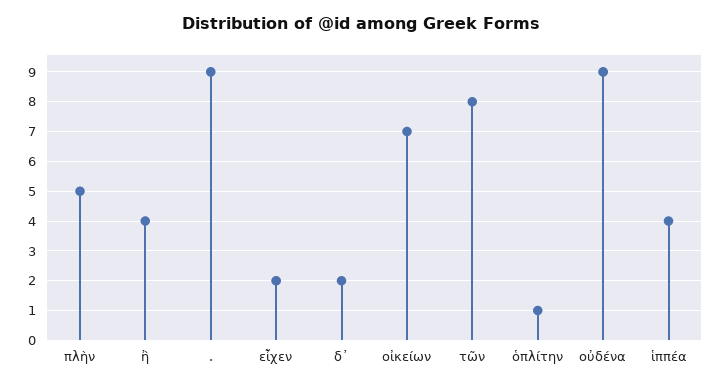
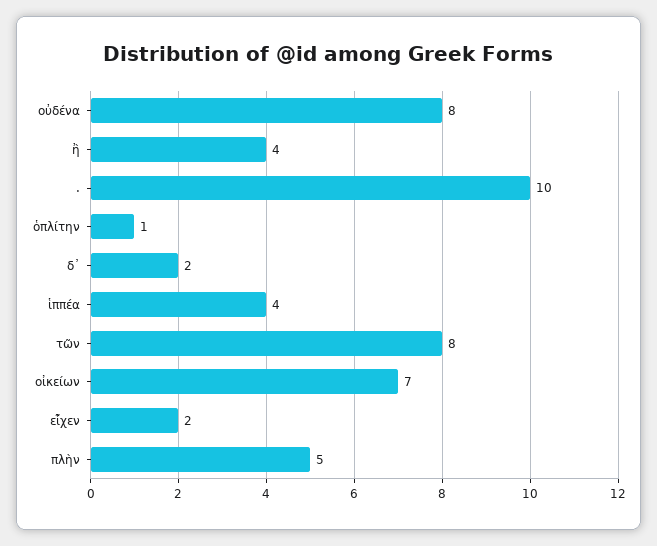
  {
    "πλὴν": 5,
    "ἢ": 4,
-   ".": 9,
+   ".": 10,
    "εἶχεν": 2,
    "δ᾽": 2,
    "οἰκείων": 7,
    "τῶν": 8,
    "ὁπλίτην": 1,
-   "οὐδένα": 9,
+   "οὐδένα": 8,
    "ἱππέα": 4
  }

